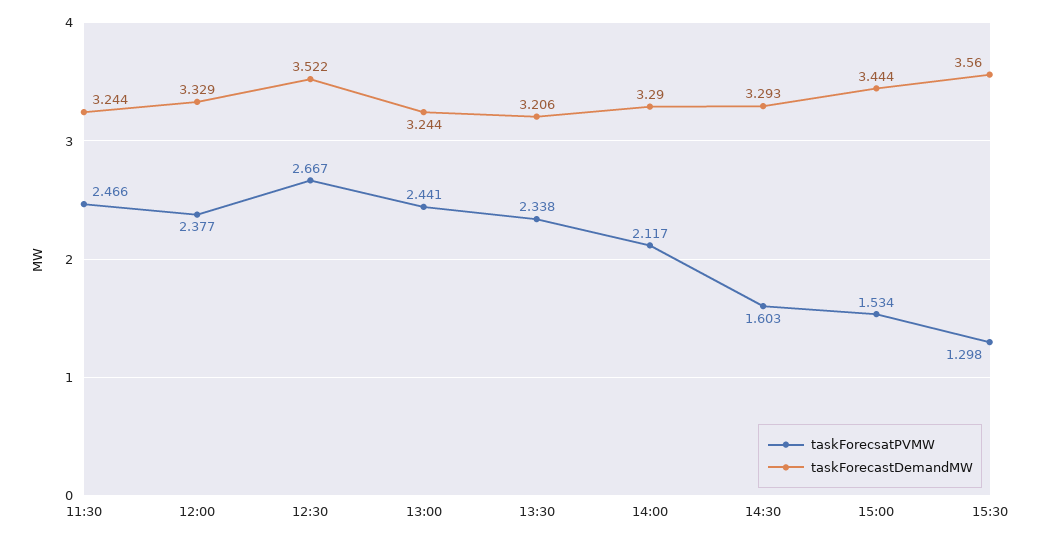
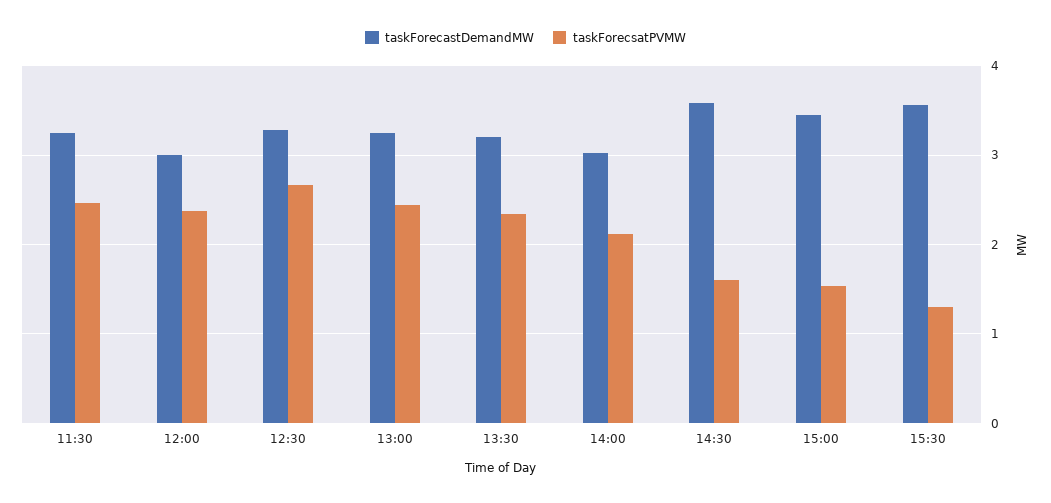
  {
    "taskForecsatPVMW": {
      "11:30": 2.466,
      "12:00": 2.377,
      "12:30": 2.667,
      "13:00": 2.441,
      "13:30": 2.338,
      "14:00": 2.117,
      "14:30": 1.603,
      "15:00": 1.534,
      "15:30": 1.298
    },
    "taskForecastDemandMW": {
      "11:30": 3.244,
-     "12:00": 3.329,
+     "12:00": 3,
-     "12:30": 3.522,
+     "12:30": 3.3,
      "13:00": 3.244,
      "13:30": 3.206,
-     "14:00": 3.29,
+     "14:00": 3,
-     "14:30": 3.293,
+     "14:30": 3.6,
      "15:00": 3.444,
      "15:30": 3.56
    }
  }

